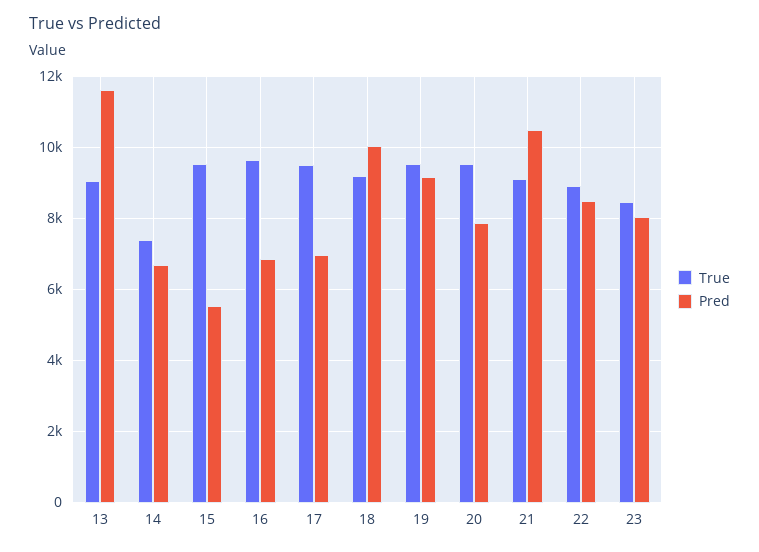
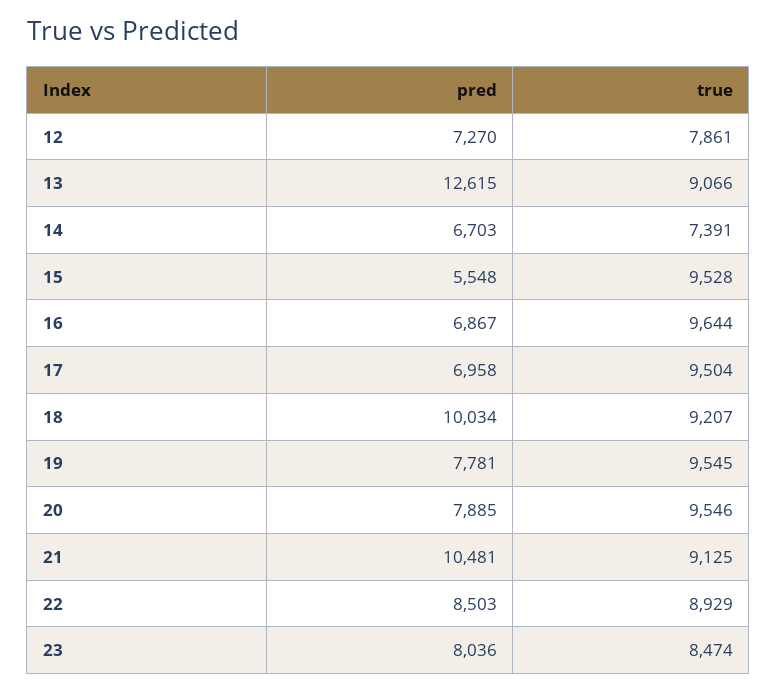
  {
    "True": {
      "13": 9066,
      "14": 7391,
      "15": 9528,
      "16": 9644,
      "17": 9504,
      "18": 9207,
      "19": 9545,
      "20": 9546,
      "21": 9125,
      "22": 8929,
-     "23": 8474
+     "23": 8474,
+     "12": 7861
    },
    "Pred": {
-     "13": 11600,
+     "13": 12615,
      "14": 6703,
      "15": 5548,
      "16": 6867,
      "17": 6958,
      "18": 10034,
-     "19": 9200,
+     "19": 7781,
      "20": 7885,
      "21": 10481,
      "22": 8503,
-     "23": 8036
+     "23": 8036,
+     "12": 7270
    }
  }

